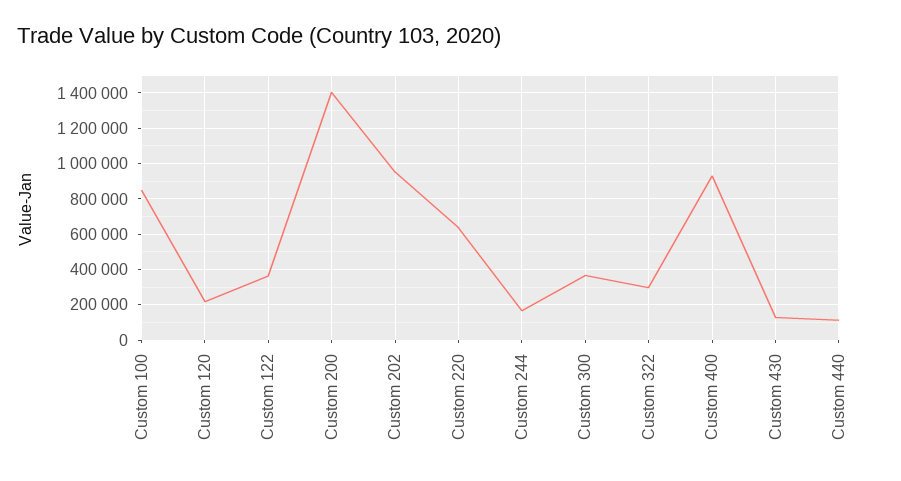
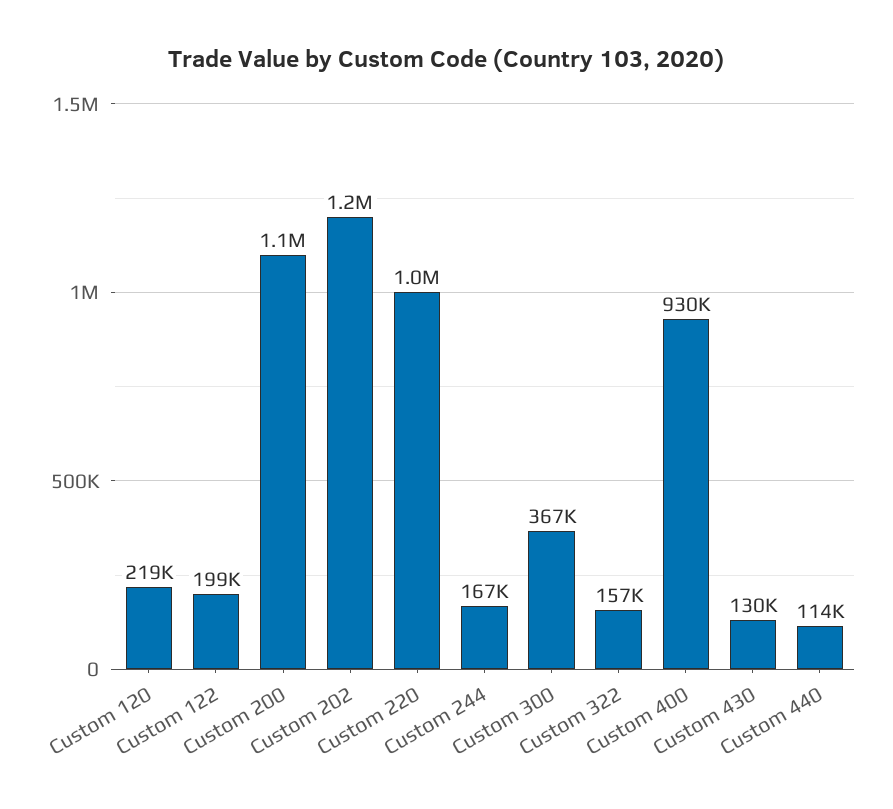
  {
-   "Custom 100": 850000,
    "Custom 120": 219000,
-   "Custom 122": 350000,
+   "Custom 122": 199000,
-   "Custom 200": 1400000,
+   "Custom 200": 1100000,
-   "Custom 202": 950000,
+   "Custom 202": 1200000,
-   "Custom 220": 650000,
+   "Custom 220": 1000000,
    "Custom 244": 167000,
    "Custom 300": 367000,
-   "Custom 322": 300000,
+   "Custom 322": 157000,
    "Custom 400": 930000,
    "Custom 430": 130000,
    "Custom 440": 114000
  }

